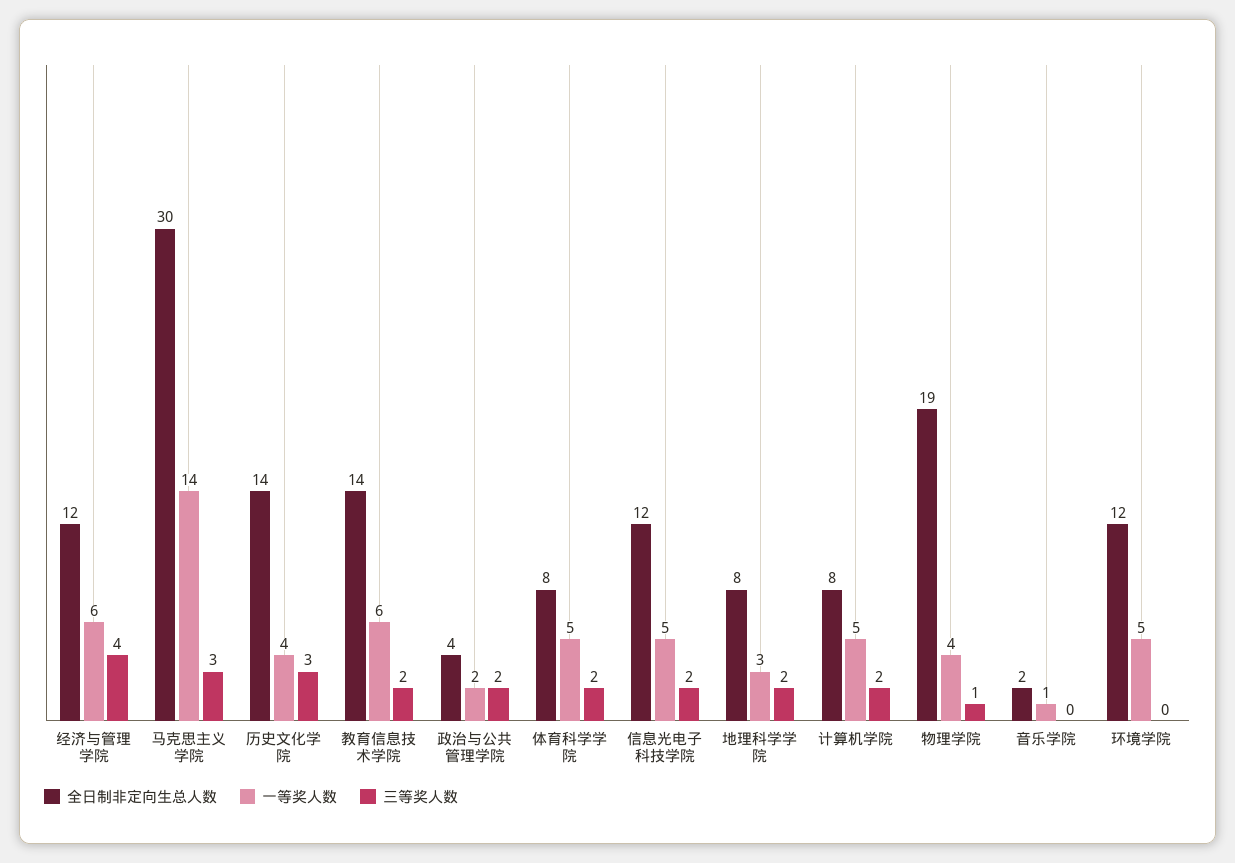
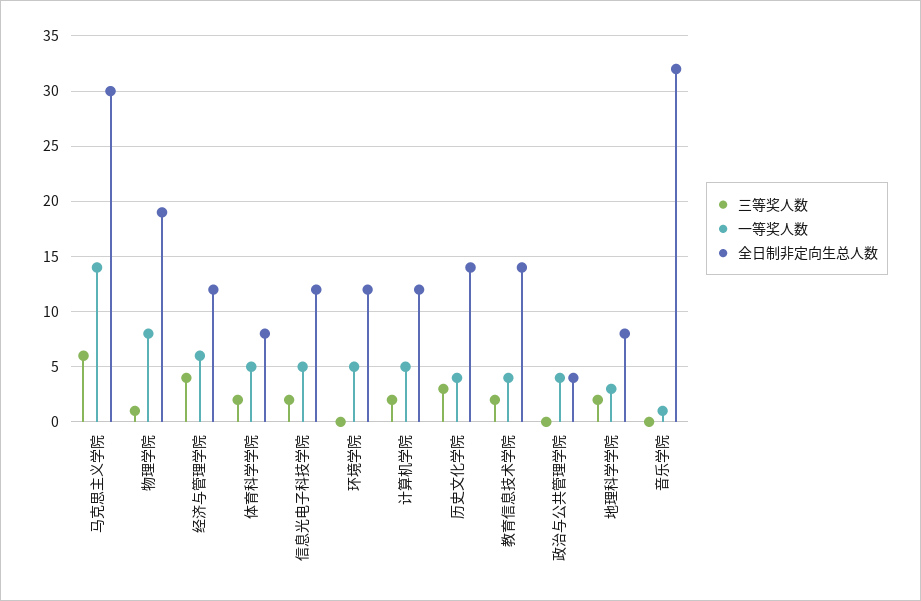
  {
    "全日制非定向生总人数": {
      "经济与管理学院": 12,
      "马克思主义学院": 30,
      "历史文化学院": 14,
      "教育信息技术学院": 14,
      "政治与公共管理学院": 4,
      "体育科学学院": 8,
      "信息光电子科技学院": 12,
      "地理科学学院": 8,
-     "计算机学院": 8,
+     "计算机学院": 12,
      "物理学院": 19,
-     "音乐学院": 2,
+     "音乐学院": 32,
      "环境学院": 12
    },
    "一等奖人数": {
      "经济与管理学院": 6,
      "马克思主义学院": 14,
      "历史文化学院": 4,
-     "教育信息技术学院": 6,
+     "教育信息技术学院": 4,
-     "政治与公共管理学院": 2,
+     "政治与公共管理学院": 4,
      "体育科学学院": 5,
      "信息光电子科技学院": 5,
      "地理科学学院": 3,
      "计算机学院": 5,
-     "物理学院": 4,
+     "物理学院": 8,
      "音乐学院": 1,
      "环境学院": 5
    },
    "三等奖人数": {
      "经济与管理学院": 4,
-     "马克思主义学院": 3,
+     "马克思主义学院": 6,
      "历史文化学院": 3,
      "教育信息技术学院": 2,
-     "政治与公共管理学院": 2,
+     "政治与公共管理学院": 0,
      "体育科学学院": 2,
      "信息光电子科技学院": 2,
      "地理科学学院": 2,
      "计算机学院": 2,
      "物理学院": 1,
      "音乐学院": 0,
      "环境学院": 0
    }
  }

